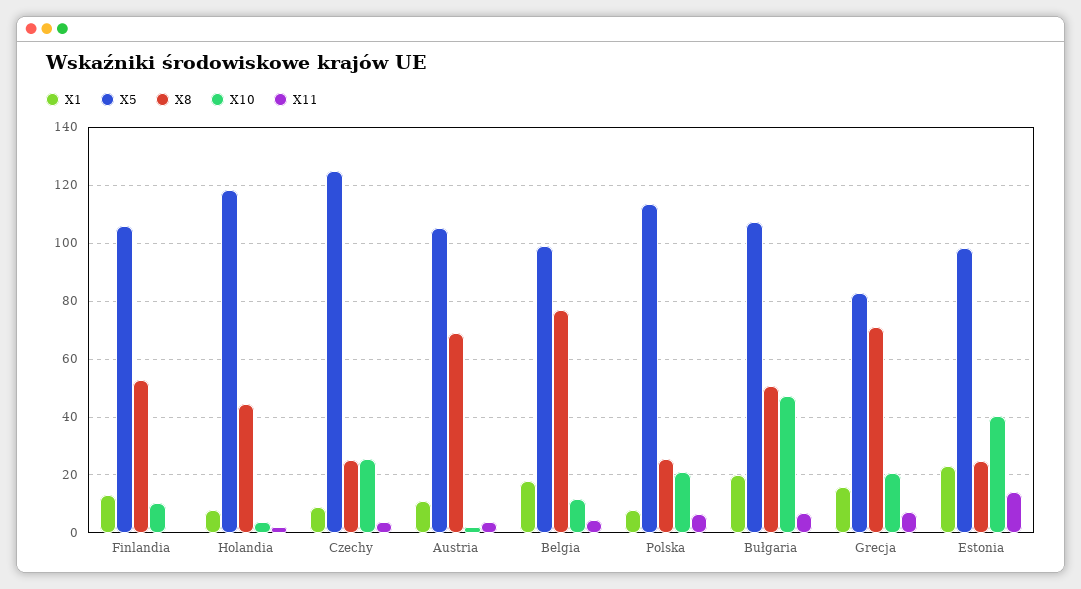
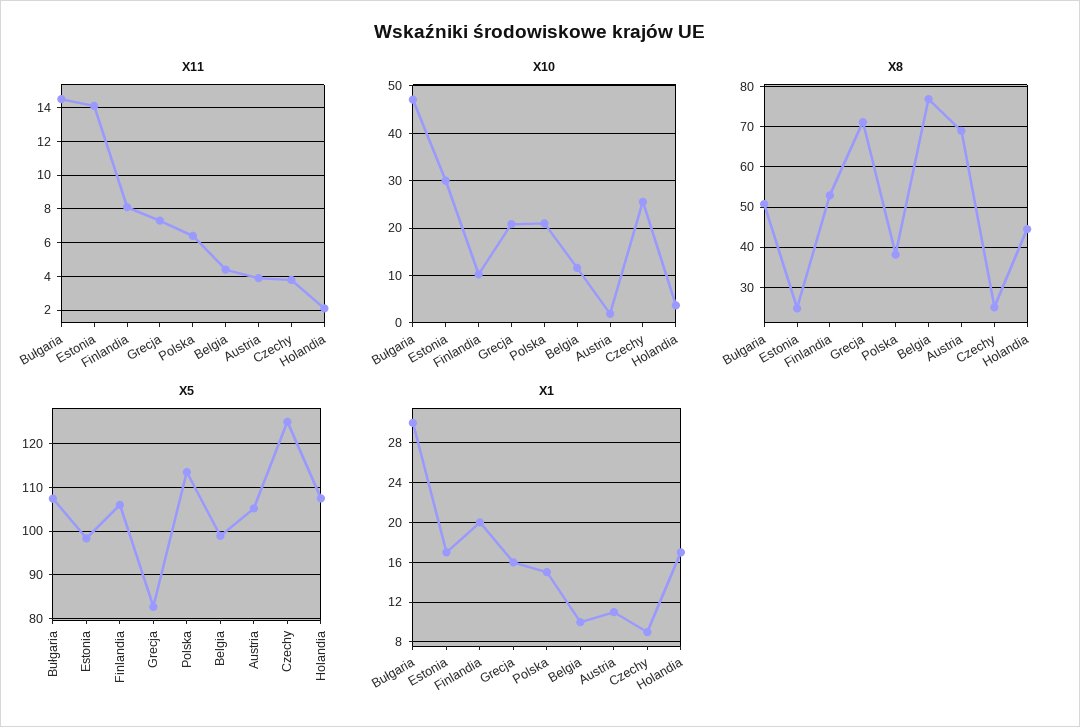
  {
    "X1": {
-     "Finlandia": 12.5,
+     "Finlandia": 20,
-     "Holandia": 7.5,
+     "Holandia": 17,
      "Czechy": 9,
      "Austria": 11,
-     "Belgia": 17.5,
+     "Belgia": 10,
-     "Polska": 7.5,
+     "Polska": 15,
-     "Bułgaria": 20,
+     "Bułgaria": 30,
      "Grecja": 16,
-     "Estonia": 22.5
+     "Estonia": 17
    },
    "X5": {
      "Finlandia": 106,
-     "Holandia": 117.5,
+     "Holandia": 108,
      "Czechy": 126,
      "Austria": 106,
      "Belgia": 98,
      "Polska": 114,
      "Bułgaria": 108,
      "Grecja": 82,
      "Estonia": 98
    },
    "X8": {
      "Finlandia": 52,
      "Holandia": 44,
      "Czechy": 26,
      "Austria": 70,
      "Belgia": 76,
-     "Polska": 25,
+     "Polska": 38,
      "Bułgaria": 50,
      "Grecja": 72,
      "Estonia": 24
    },
    "X10": {
      "Finlandia": 10,
      "Holandia": 4,
      "Czechy": 26,
      "Austria": 2,
      "Belgia": 12,
      "Polska": 22,
      "Bułgaria": 48,
      "Grecja": 20,
-     "Estonia": 40
+     "Estonia": 30
    },
    "X11": {
-     "Finlandia": 0,
+     "Finlandia": 8,
      "Holandia": 2,
      "Czechy": 4,
      "Austria": 4,
      "Belgia": 4.5,
      "Polska": 6.5,
-     "Bułgaria": 7.5,
+     "Bułgaria": 14.5,
      "Grecja": 7.5,
      "Estonia": 14
    }
  }

